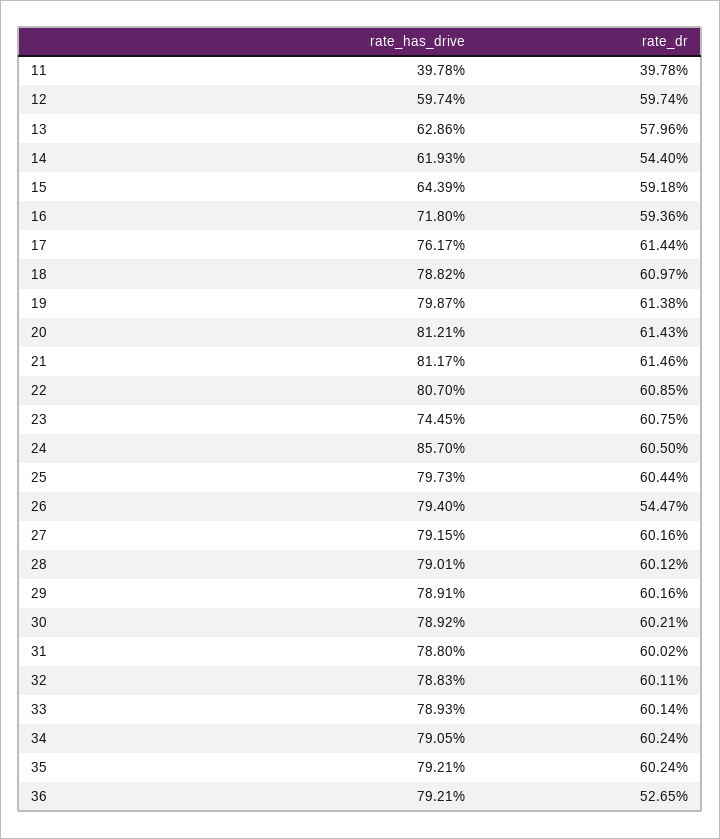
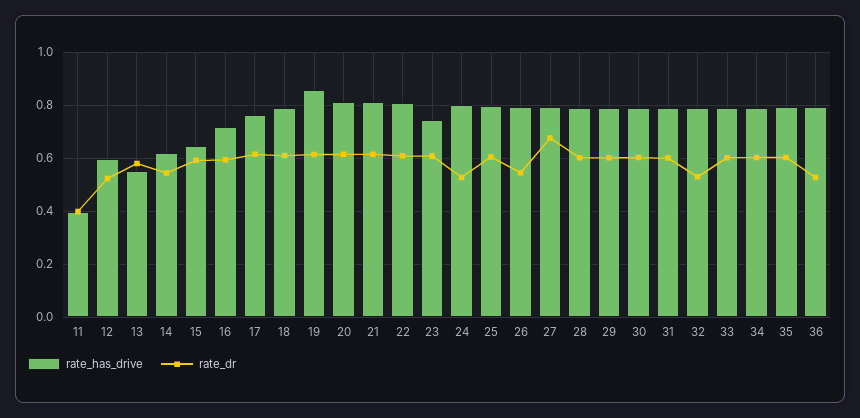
  {
    "rate_has_drive": {
      "11": 0.3978,
      "12": 0.5974,
-     "13": 0.6286,
+     "13": 0.55,
      "14": 0.6193,
      "15": 0.6439,
      "16": 0.718,
      "17": 0.7617,
      "18": 0.7882,
-     "19": 0.7987,
+     "19": 0.85,
      "20": 0.8121,
      "21": 0.8117,
      "22": 0.807,
      "23": 0.7445,
-     "24": 0.857,
+     "24": 0.8,
      "25": 0.7973,
      "26": 0.794,
      "27": 0.7915,
      "28": 0.7901,
      "29": 0.7891,
      "30": 0.7892,
      "31": 0.788,
      "32": 0.7883,
      "33": 0.7893,
      "34": 0.7905,
      "35": 0.7921,
      "36": 0.7921
    },
    "rate_dr": {
      "11": 0.3978,
-     "12": 0.5974,
+     "12": 0.525,
      "13": 0.5796,
      "14": 0.544,
      "15": 0.5918,
      "16": 0.5936,
      "17": 0.6144,
      "18": 0.6097,
      "19": 0.6138,
      "20": 0.6143,
      "21": 0.6146,
      "22": 0.6085,
      "23": 0.6075,
-     "24": 0.605,
+     "24": 0.525,
      "25": 0.6044,
      "26": 0.5447,
-     "27": 0.6016,
+     "27": 0.675,
      "28": 0.6012,
      "29": 0.6016,
      "30": 0.6021,
      "31": 0.6002,
-     "32": 0.6011,
+     "32": 0.525,
      "33": 0.6014,
      "34": 0.6024,
      "35": 0.6024,
      "36": 0.5265
    }
  }

